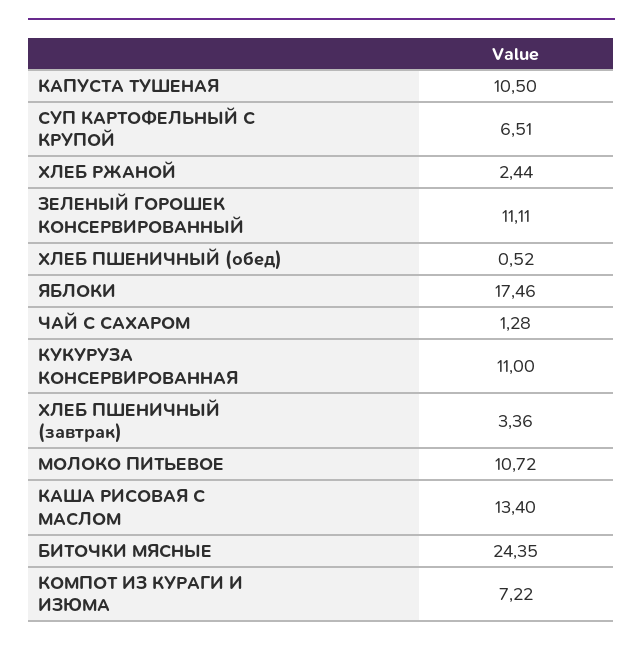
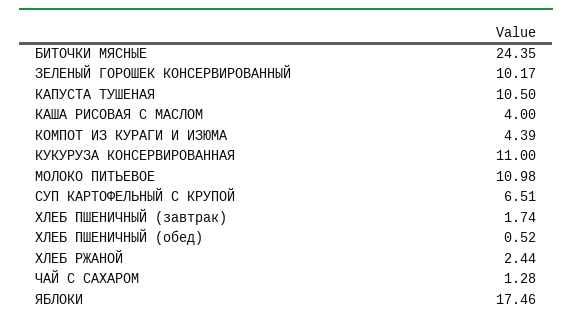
  {
    "КАПУСТА ТУШЕНАЯ": 10.5,
    "СУП КАРТОФЕЛЬНЫЙ С КРУПОЙ": 6.51,
    "ХЛЕБ РЖАНОЙ": 2.44,
-   "ЗЕЛЕНЫЙ ГОРОШЕК КОНСЕРВИРОВАННЫЙ": 11.11,
+   "ЗЕЛЕНЫЙ ГОРОШЕК КОНСЕРВИРОВАННЫЙ": 10.17,
    "ХЛЕБ ПШЕНИЧНЫЙ (обед)": 0.52,
    "ЯБЛОКИ": 17.46,
    "ЧАЙ С САХАРОМ": 1.28,
    "КУКУРУЗА КОНСЕРВИРОВАННАЯ": 11,
-   "ХЛЕБ ПШЕНИЧНЫЙ (завтрак)": 3.36,
+   "ХЛЕБ ПШЕНИЧНЫЙ (завтрак)": 1.74,
-   "МОЛОКО ПИТЬЕВОЕ": 10.72,
+   "МОЛОКО ПИТЬЕВОЕ": 10.98,
-   "КАША РИСОВАЯ С МАСЛОМ": 13.4,
+   "КАША РИСОВАЯ С МАСЛОМ": 4,
    "БИТОЧКИ МЯСНЫЕ": 24.35,
-   "КОМПОТ ИЗ КУРАГИ И ИЗЮМА": 7.22
+   "КОМПОТ ИЗ КУРАГИ И ИЗЮМА": 4.39
  }

